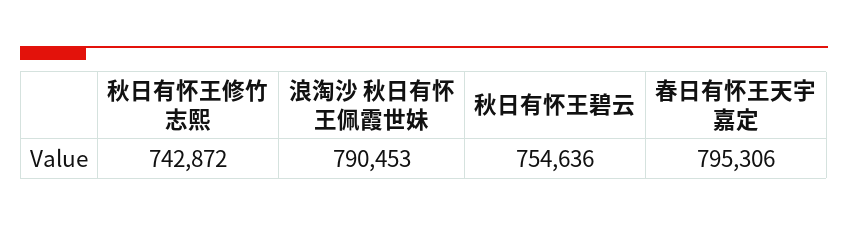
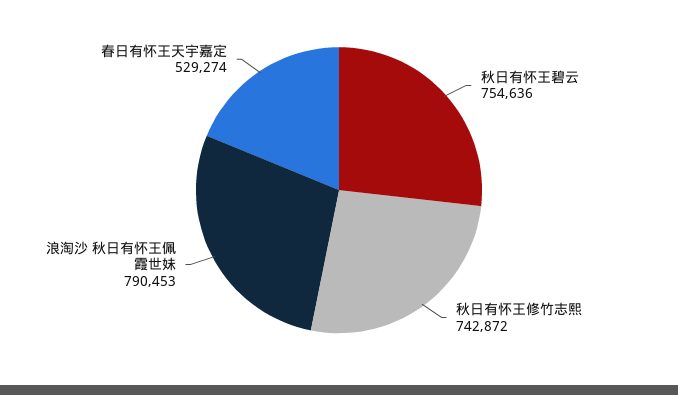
  {
    "秋日有怀王修竹志熙": 742872,
    "浪淘沙 秋日有怀王佩霞世妹": 790453,
    "秋日有怀王碧云": 754636,
-   "春日有怀王天宇嘉定": 795306
+   "春日有怀王天宇嘉定": 529274
  }

